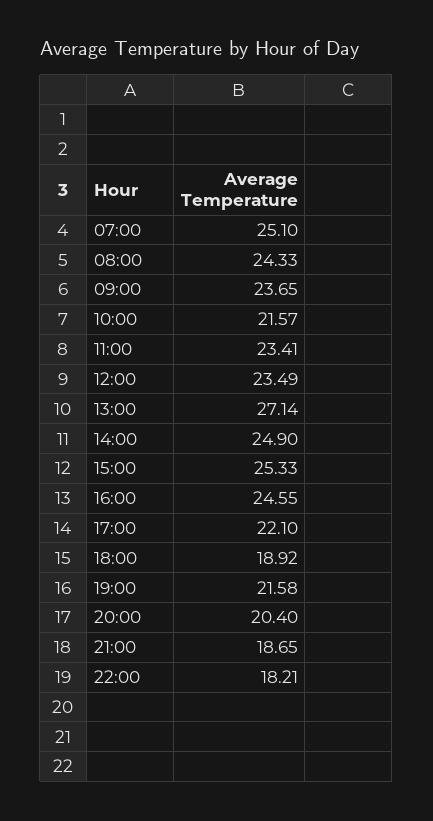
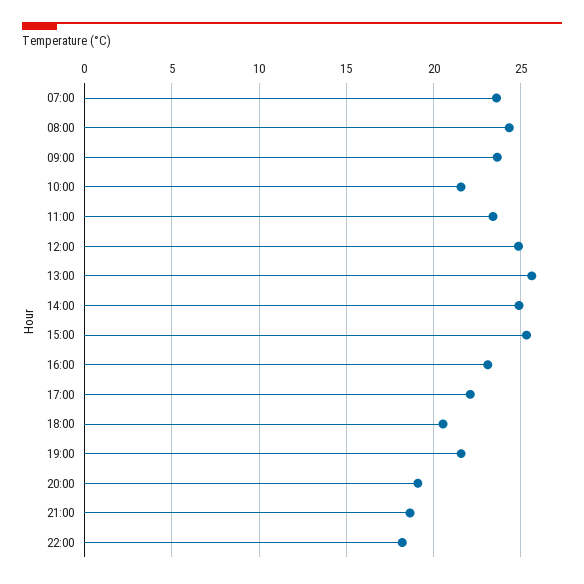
  {
-   "07:00": 25.1,
+   "07:00": 23.5,
    "08:00": 24.33,
    "09:00": 23.65,
    "10:00": 21.57,
    "11:00": 23.41,
-   "12:00": 23.49,
+   "12:00": 25,
-   "13:00": 27.14,
+   "13:00": 25.5,
    "14:00": 24.9,
    "15:00": 25.33,
-   "16:00": 24.55,
+   "16:00": 23,
    "17:00": 22.1,
-   "18:00": 18.92,
+   "18:00": 20.5,
    "19:00": 21.58,
-   "20:00": 20.4,
+   "20:00": 19,
    "21:00": 18.65,
    "22:00": 18.21
  }

